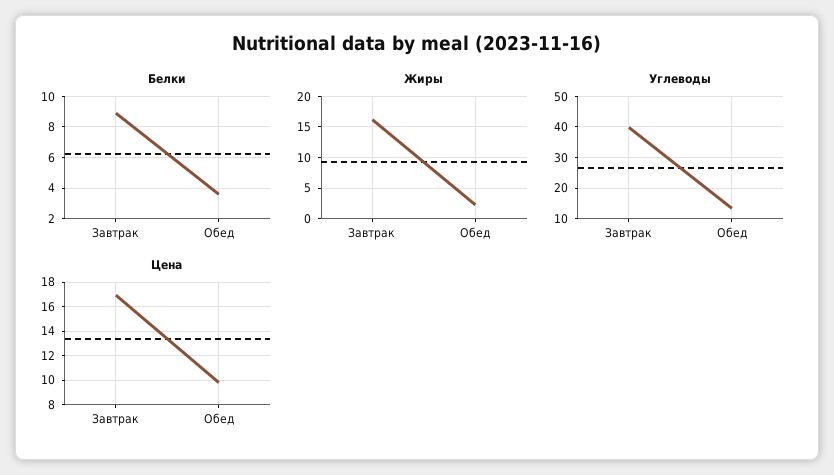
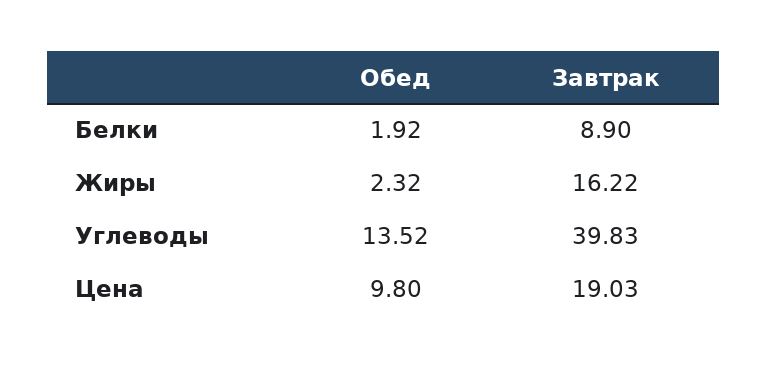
  {
    "Белки": {
      "Завтрак": 8.9,
-     "Обед": 3.5
+     "Обед": 1.92
    },
    "Жиры": {
      "Завтрак": 16.22,
      "Обед": 2.32
    },
    "Углеводы": {
      "Завтрак": 39.83,
      "Обед": 13.52
    },
    "Цена": {
-     "Завтрак": 17,
+     "Завтрак": 19.03,
      "Обед": 9.8
    }
  }

